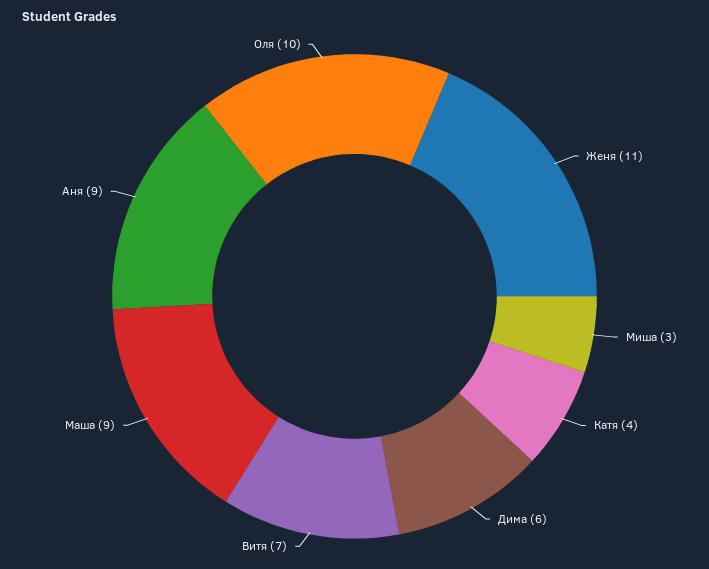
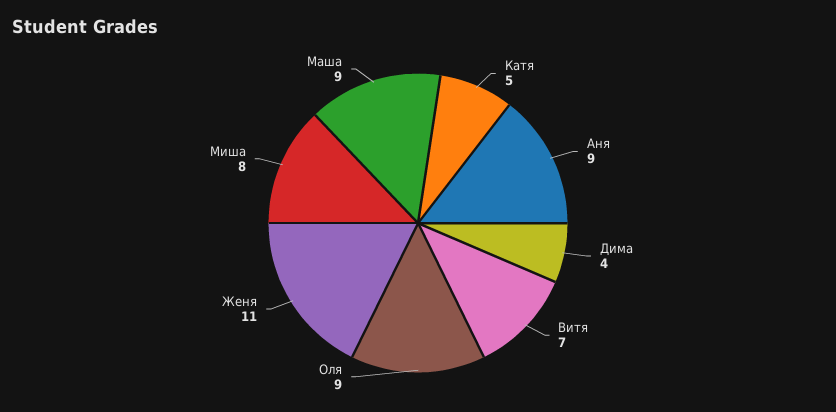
  {
    "Женя": 11,
-   "Миша": 3,
+   "Миша": 8,
-   "Катя": 4,
+   "Катя": 5,
-   "Дима": 6,
+   "Дима": 4,
    "Витя": 7,
    "Маша": 9,
    "Аня": 9,
-   "Оля": 10
+   "Оля": 9
  }

